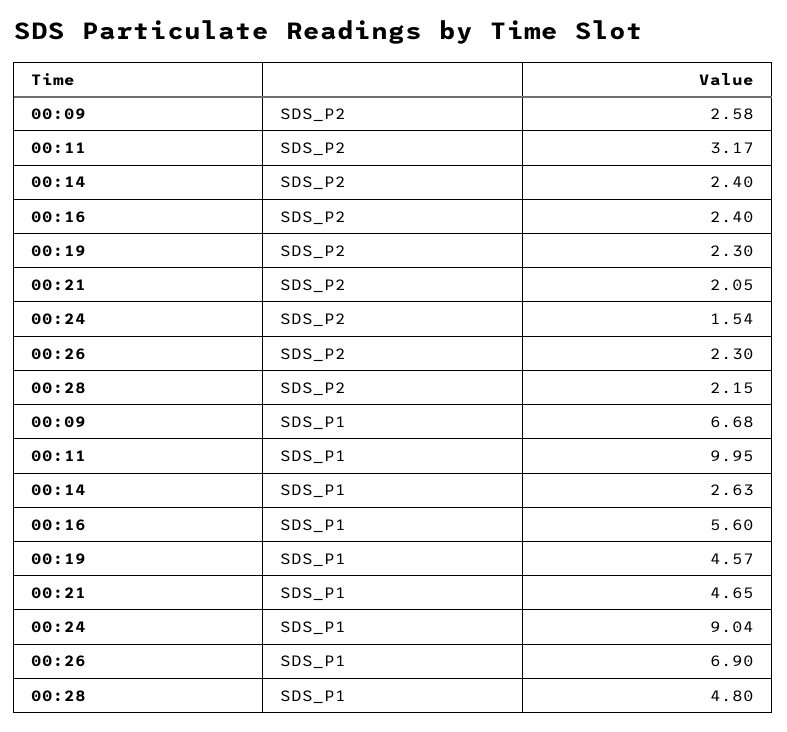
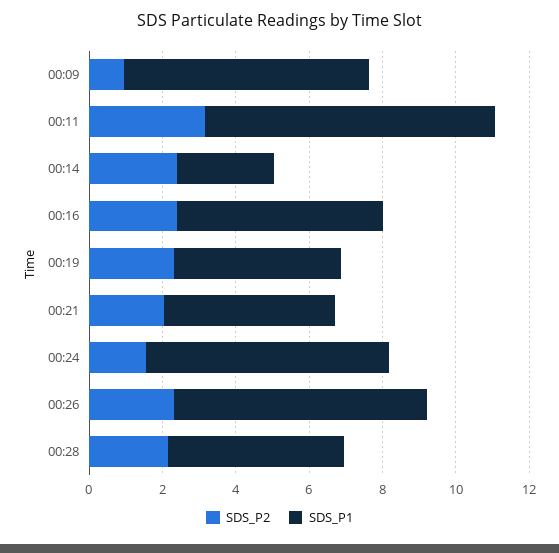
  {
    "SDS_P2": {
-     "00:09": 2.58,
+     "00:09": 1,
      "00:11": 3.17,
      "00:14": 2.4,
      "00:16": 2.4,
      "00:19": 2.3,
      "00:21": 2.05,
      "00:24": 1.54,
      "00:26": 2.3,
      "00:28": 2.15
    },
    "SDS_P1": {
      "00:09": 6.68,
-     "00:11": 9.95,
+     "00:11": 8,
      "00:14": 2.63,
      "00:16": 5.6,
      "00:19": 4.57,
      "00:21": 4.65,
-     "00:24": 9.04,
+     "00:24": 6.5,
      "00:26": 6.9,
      "00:28": 4.8
    }
  }

